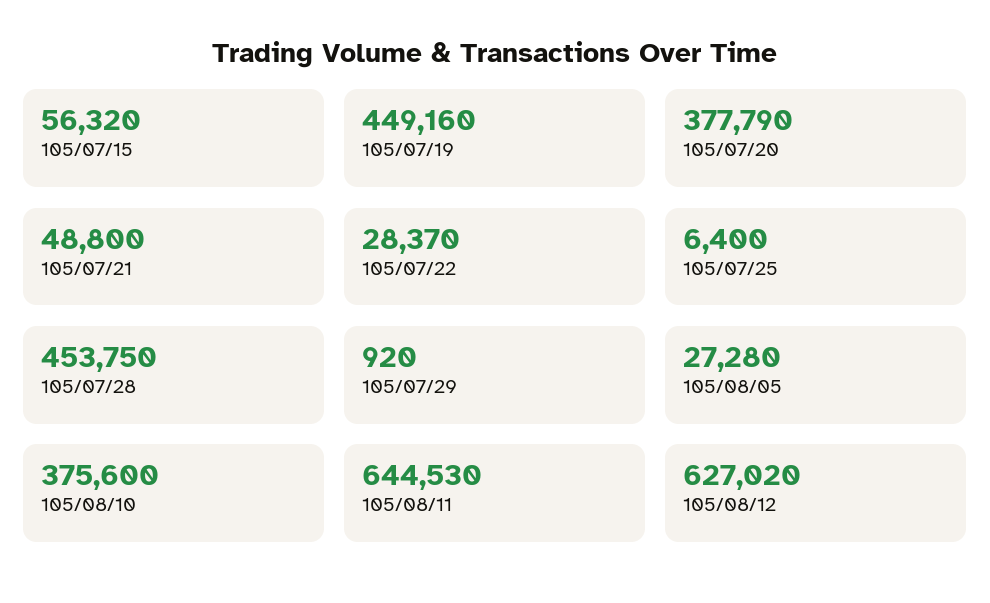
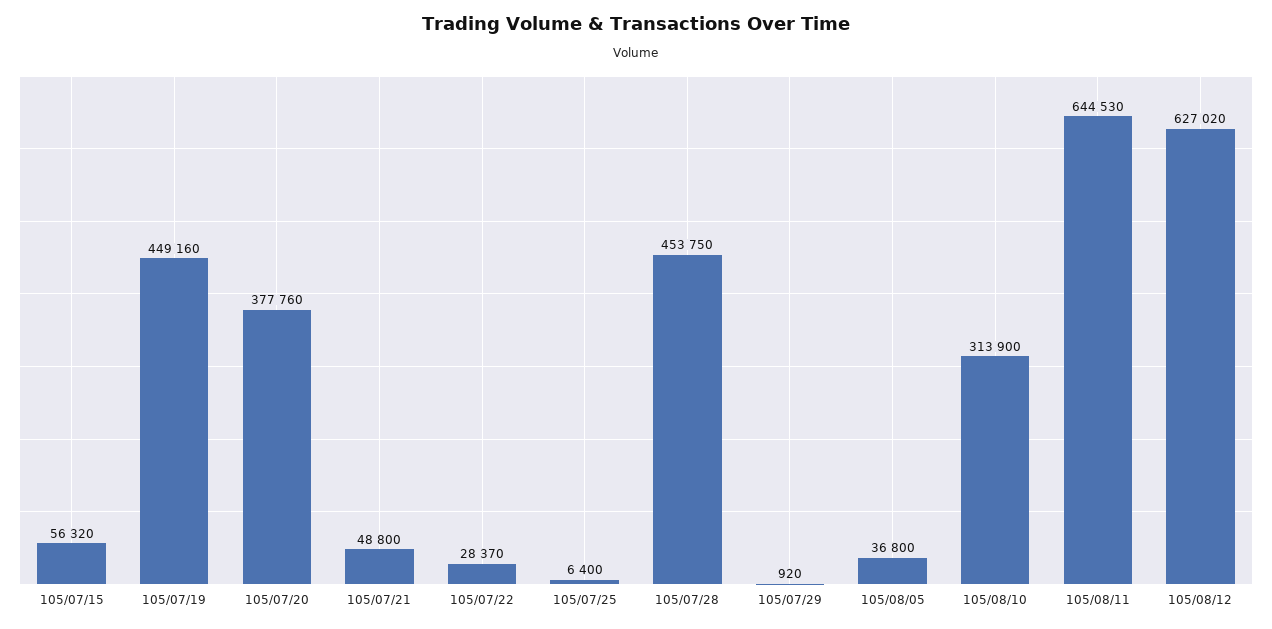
  {
    "105/07/15": 56320,
    "105/07/19": 449160,
-   "105/07/20": 377790,
+   "105/07/20": 377760,
    "105/07/21": 48800,
    "105/07/22": 28370,
    "105/07/25": 6400,
    "105/07/28": 453750,
    "105/07/29": 920,
-   "105/08/05": 27280,
+   "105/08/05": 36800,
-   "105/08/10": 375600,
+   "105/08/10": 313900,
    "105/08/11": 644530,
    "105/08/12": 627020
  }

